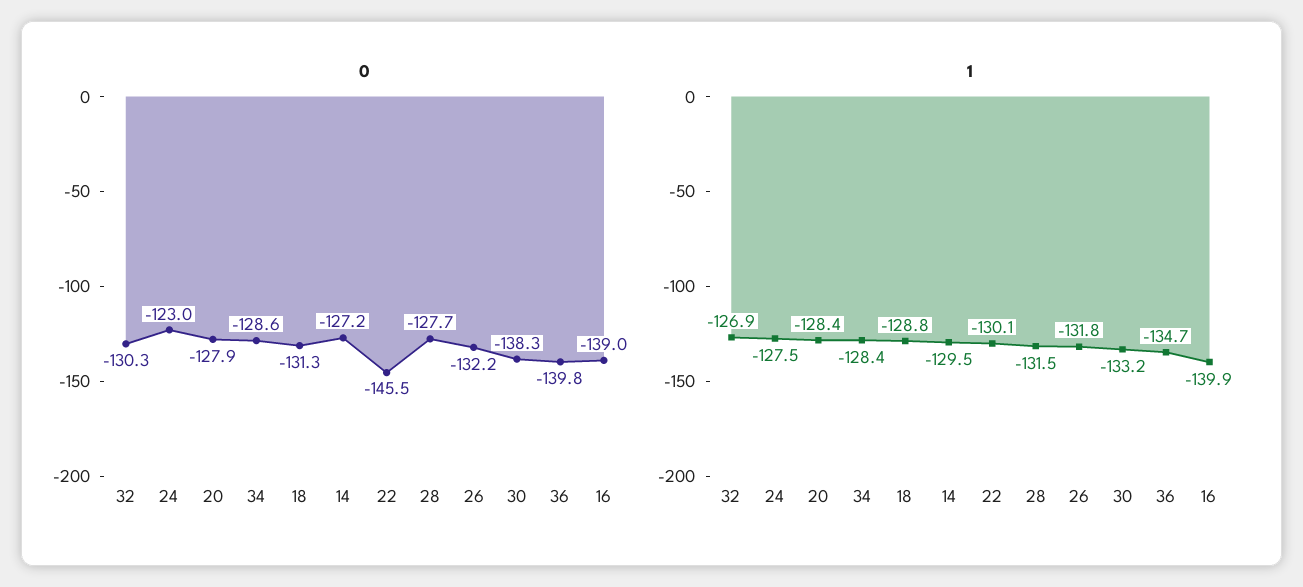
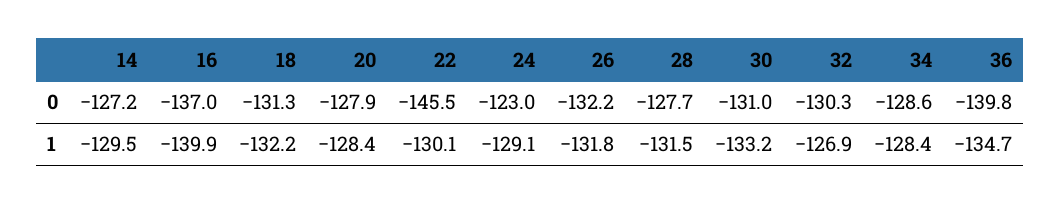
  {
    "0": {
      "32": -130.3,
      "24": -123,
      "20": -127.9,
      "34": -128.6,
      "18": -131.3,
      "14": -127.2,
      "22": -145.5,
      "28": -127.7,
      "26": -132.2,
-     "30": -138.3,
+     "30": -131,
      "36": -139.8,
-     "16": -139
+     "16": -137
    },
    "1": {
      "32": -126.9,
-     "24": -127.5,
+     "24": -129.1,
      "20": -128.4,
      "34": -128.4,
-     "18": -128.8,
+     "18": -132.2,
      "14": -129.5,
      "22": -130.1,
      "28": -131.5,
      "26": -131.8,
      "30": -133.2,
      "36": -134.7,
      "16": -139.9
    }
  }

